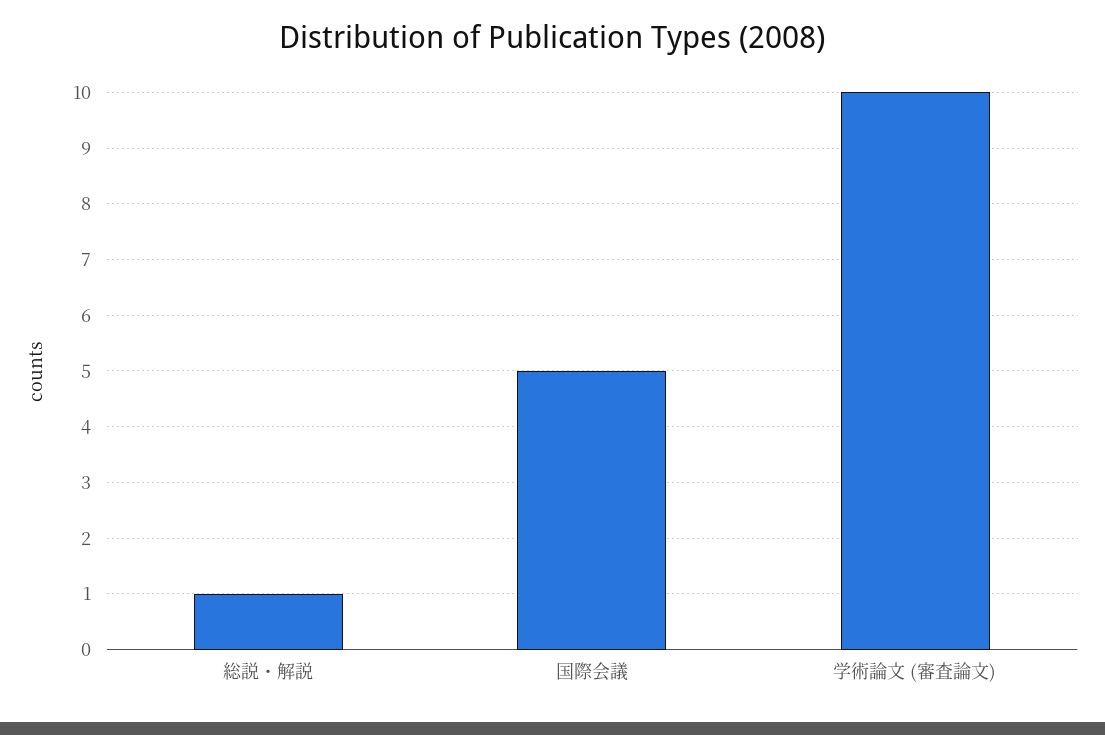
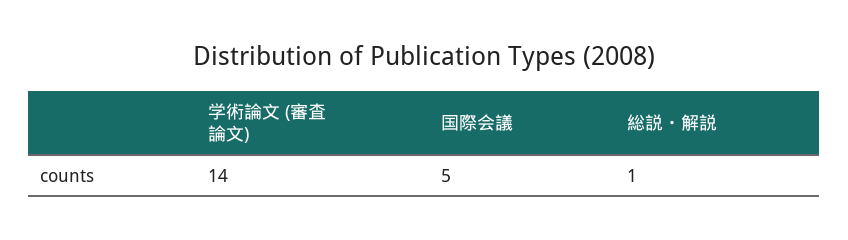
  {
    "総説・解説": 1,
    "国際会議": 5,
-   "学術論文 (審査論文)": 10
+   "学術論文 (審査論文)": 14
  }

